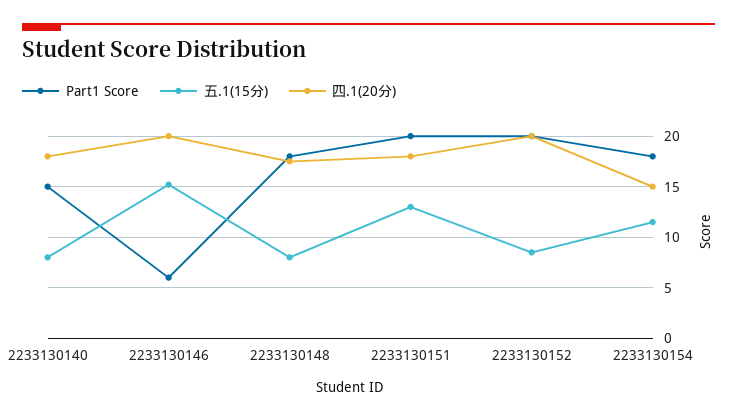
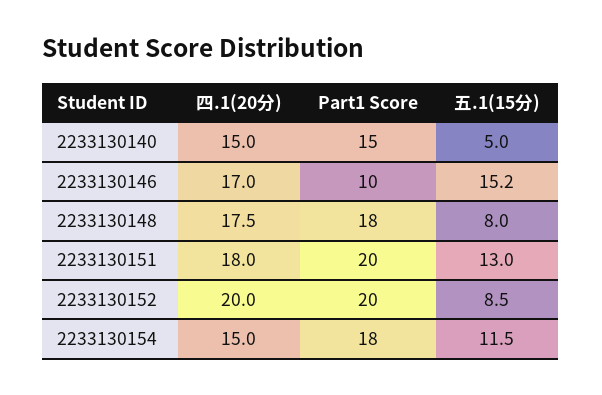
  {
    "Part1 Score": {
      "2233130140": 15,
-     "2233130146": 6,
+     "2233130146": 10,
      "2233130148": 18,
      "2233130151": 20,
      "2233130152": 20,
      "2233130154": 18
    },
    "五.1(15分)": {
-     "2233130140": 8,
+     "2233130140": 5,
      "2233130146": 15.2,
      "2233130148": 8,
      "2233130151": 13,
      "2233130152": 8.5,
      "2233130154": 11.5
    },
    "四.1(20分)": {
-     "2233130140": 18,
+     "2233130140": 15,
-     "2233130146": 20,
+     "2233130146": 17,
      "2233130148": 17.5,
      "2233130151": 18,
      "2233130152": 20,
      "2233130154": 15
    }
  }

